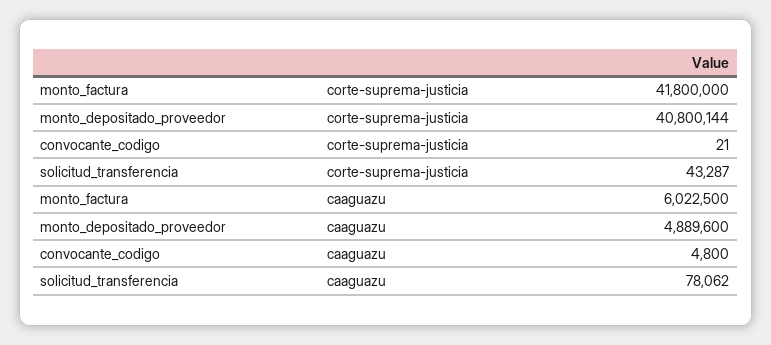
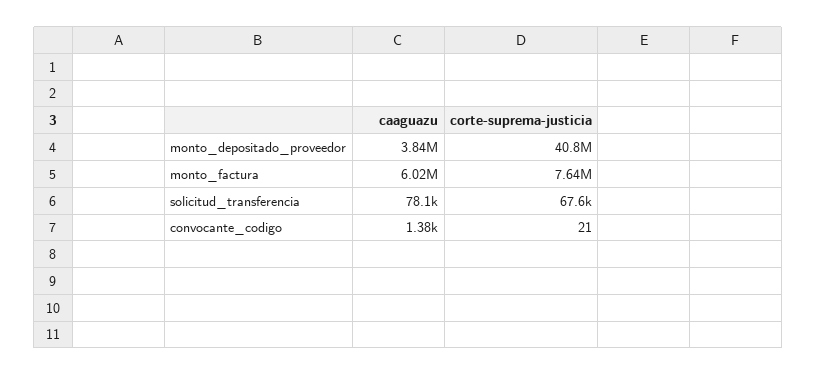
  {
    "monto_factura": {
-     "corte-suprema-justicia": 41800000,
+     "corte-suprema-justicia": 7640000,
      "caaguazu": 6022500
    },
    "monto_depositado_proveedor": {
      "corte-suprema-justicia": 40800144,
-     "caaguazu": 4889600
+     "caaguazu": 3840000
    },
    "convocante_codigo": {
      "corte-suprema-justicia": 21,
-     "caaguazu": 4800
+     "caaguazu": 1380
    },
    "solicitud_transferencia": {
-     "corte-suprema-justicia": 43287,
+     "corte-suprema-justicia": 67600,
      "caaguazu": 78062
    }
  }

